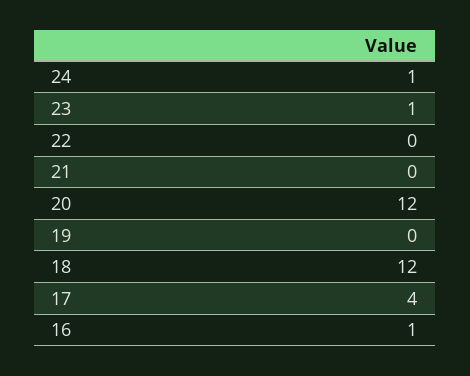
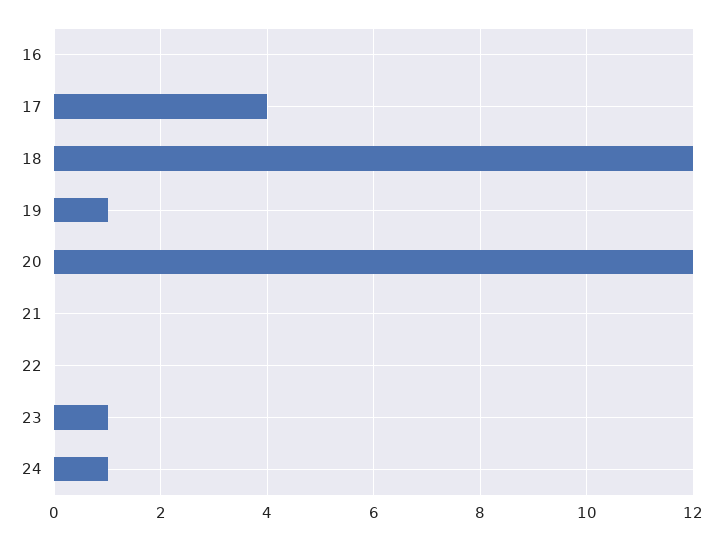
  {
    "24": 1,
    "23": 1,
    "22": 0,
    "21": 0,
    "20": 12,
-   "19": 0,
+   "19": 1,
    "18": 12,
    "17": 4,
-   "16": 1
+   "16": 0
  }

